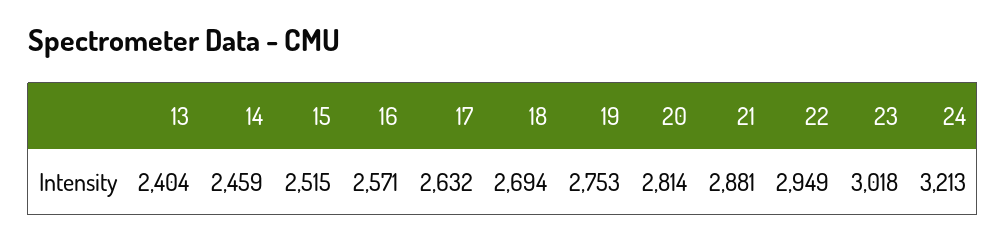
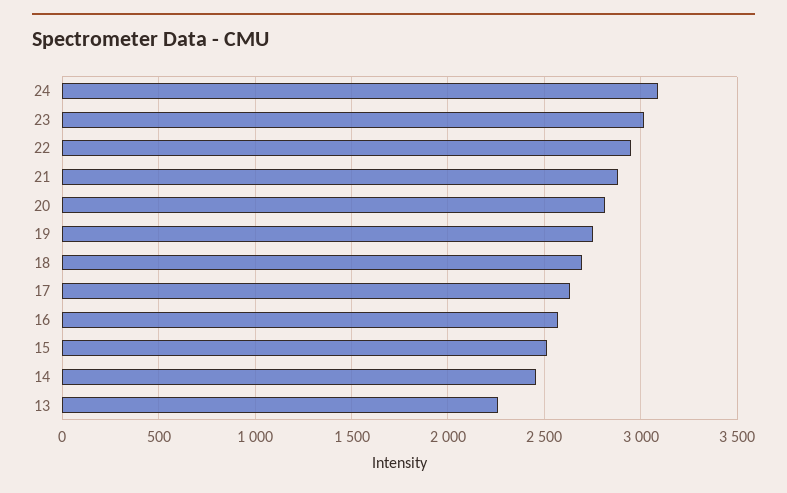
  {
-   "13": 2404,
+   "13": 2250,
    "14": 2459,
    "15": 2515,
    "16": 2571,
    "17": 2632,
    "18": 2694,
    "19": 2753,
    "20": 2814,
    "21": 2881,
    "22": 2949,
    "23": 3018,
-   "24": 3213
+   "24": 3100
  }

